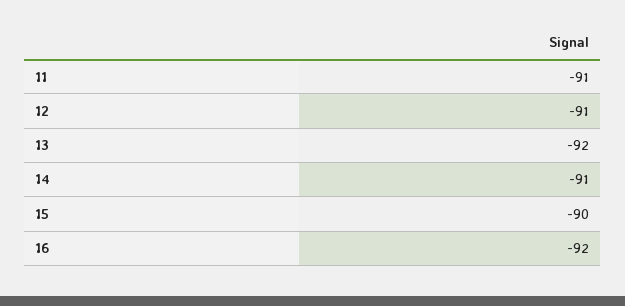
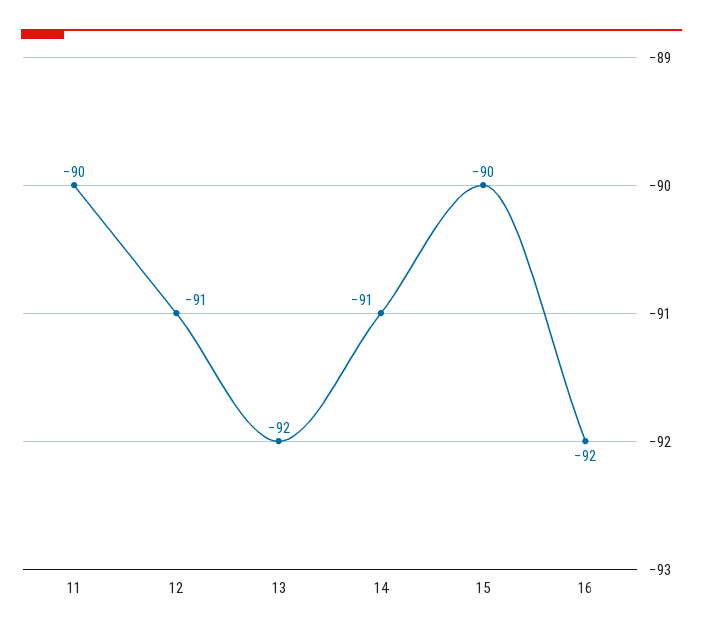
  {
-   "11": -91,
+   "11": -90,
    "12": -91,
    "13": -92,
    "14": -91,
    "15": -90,
    "16": -92
  }

